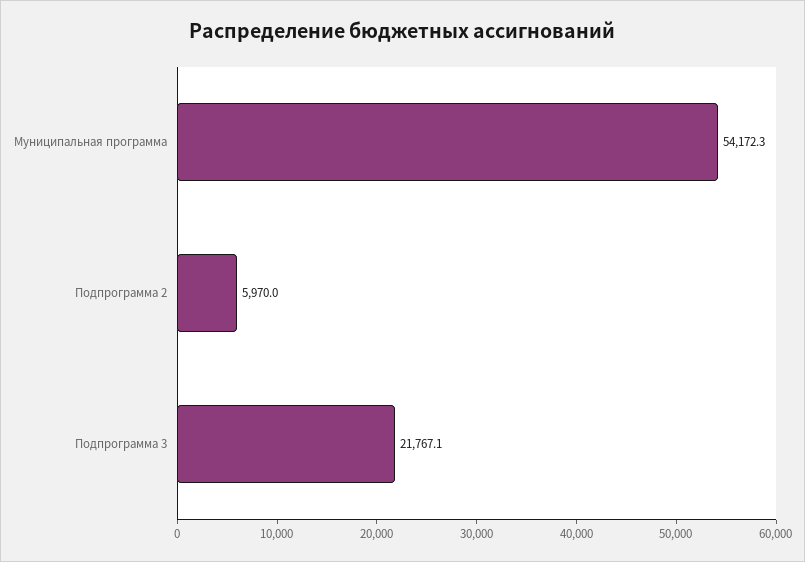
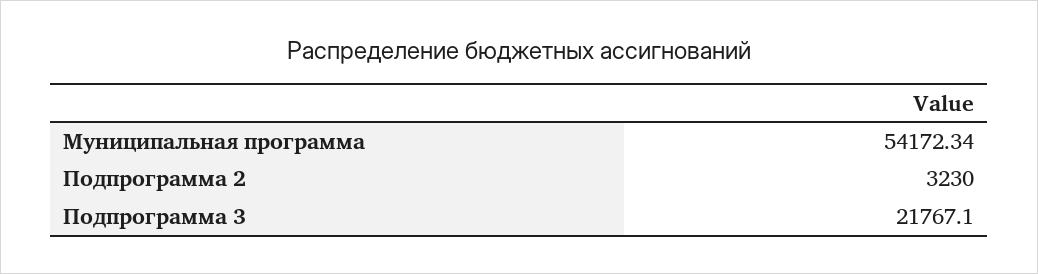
  {
    "Муниципальная программа": 54172.34,
-   "Подпрограмма 2": 5970,
+   "Подпрограмма 2": 3230,
    "Подпрограмма 3": 21767.1
  }

